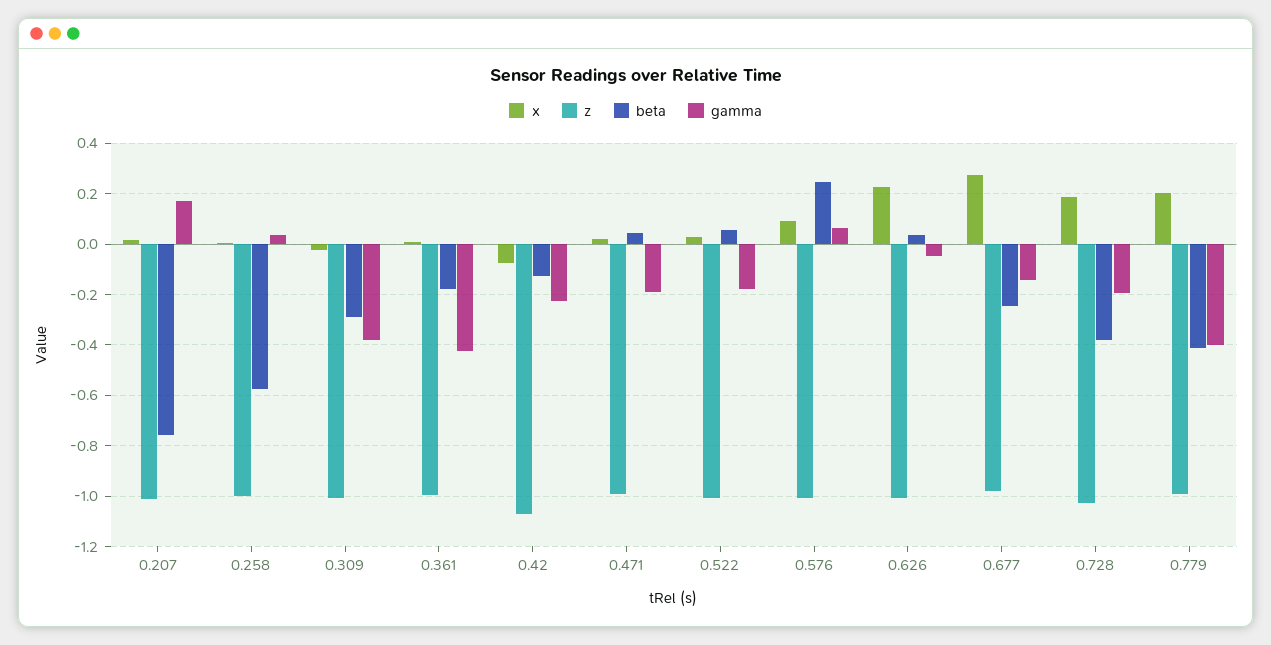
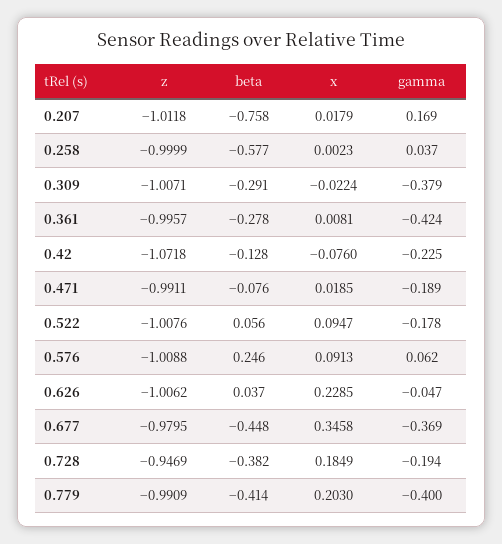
  {
    "x": {
      "0.207": 0.0179,
      "0.258": 0.0023,
      "0.309": -0.0224,
      "0.361": 0.0081,
      "0.42": -0.076,
      "0.471": 0.0185,
-     "0.522": 0.025,
+     "0.522": 0.0947,
      "0.576": 0.0913,
      "0.626": 0.2285,
-     "0.677": 0.275,
+     "0.677": 0.3458,
      "0.728": 0.1849,
      "0.779": 0.203
    },
    "z": {
      "0.207": -1.0118,
      "0.258": -0.9999,
      "0.309": -1.0071,
      "0.361": -0.9957,
      "0.42": -1.0718,
      "0.471": -0.9911,
      "0.522": -1.0076,
      "0.576": -1.0088,
      "0.626": -1.0062,
      "0.677": -0.9795,
-     "0.728": -1.025,
+     "0.728": -0.9469,
      "0.779": -0.9909
    },
    "beta": {
      "0.207": -0.758,
      "0.258": -0.577,
      "0.309": -0.291,
-     "0.361": -0.175,
+     "0.361": -0.278,
      "0.42": -0.128,
-     "0.471": 0.05,
+     "0.471": -0.076,
      "0.522": 0.056,
      "0.576": 0.246,
      "0.626": 0.037,
-     "0.677": -0.25,
+     "0.677": -0.448,
      "0.728": -0.382,
      "0.779": -0.414
    },
    "gamma": {
      "0.207": 0.169,
      "0.258": 0.037,
      "0.309": -0.379,
      "0.361": -0.424,
      "0.42": -0.225,
      "0.471": -0.189,
      "0.522": -0.178,
      "0.576": 0.062,
      "0.626": -0.047,
-     "0.677": -0.15,
+     "0.677": -0.369,
      "0.728": -0.194,
      "0.779": -0.4
    }
  }

